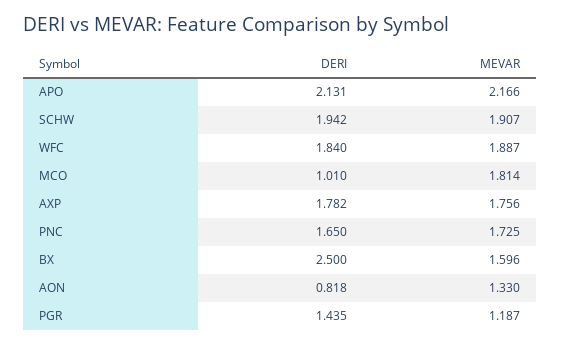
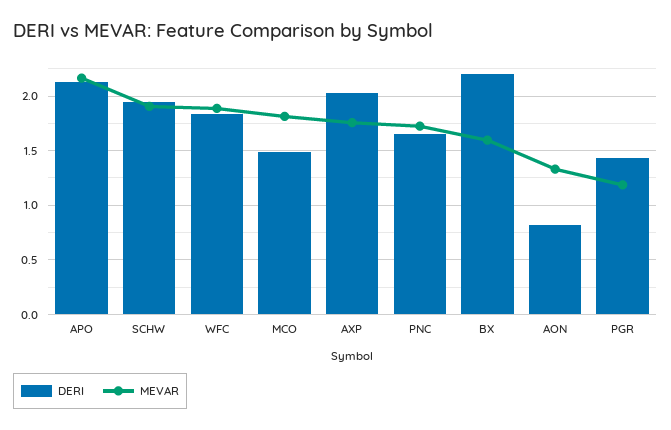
  {
    "DERI": {
      "APO": 2.131,
      "SCHW": 1.942,
      "WFC": 1.84,
-     "MCO": 1.01,
+     "MCO": 1.5,
-     "AXP": 1.782,
+     "AXP": 2,
      "PNC": 1.65,
-     "BX": 2.5,
+     "BX": 2.2,
      "AON": 0.818,
      "PGR": 1.435
    },
    "MEVAR": {
      "APO": 2.166,
      "SCHW": 1.907,
      "WFC": 1.887,
      "MCO": 1.814,
      "AXP": 1.756,
      "PNC": 1.725,
      "BX": 1.596,
      "AON": 1.33,
      "PGR": 1.187
    }
  }

